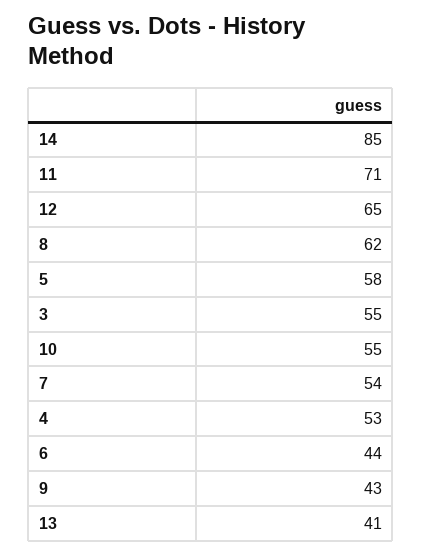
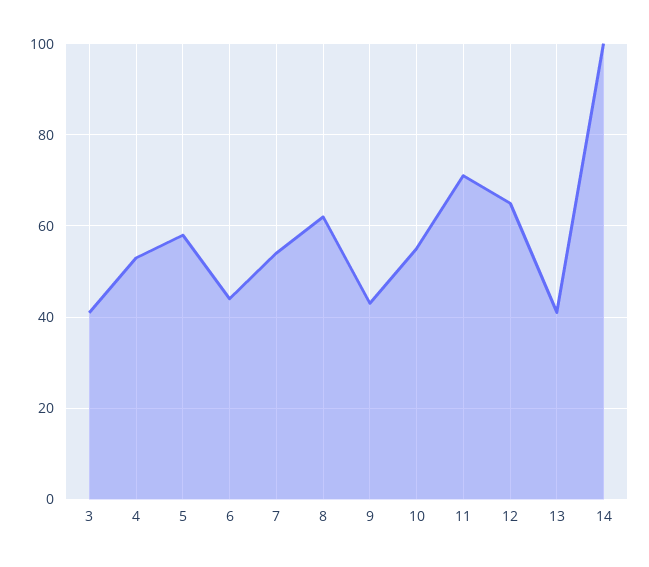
  {
-   "14": 85,
+   "14": 100,
    "11": 71,
    "12": 65,
    "8": 62,
    "5": 58,
-   "3": 55,
+   "3": 40,
    "10": 55,
    "7": 54,
    "4": 53,
    "6": 44,
    "9": 43,
    "13": 41
  }

